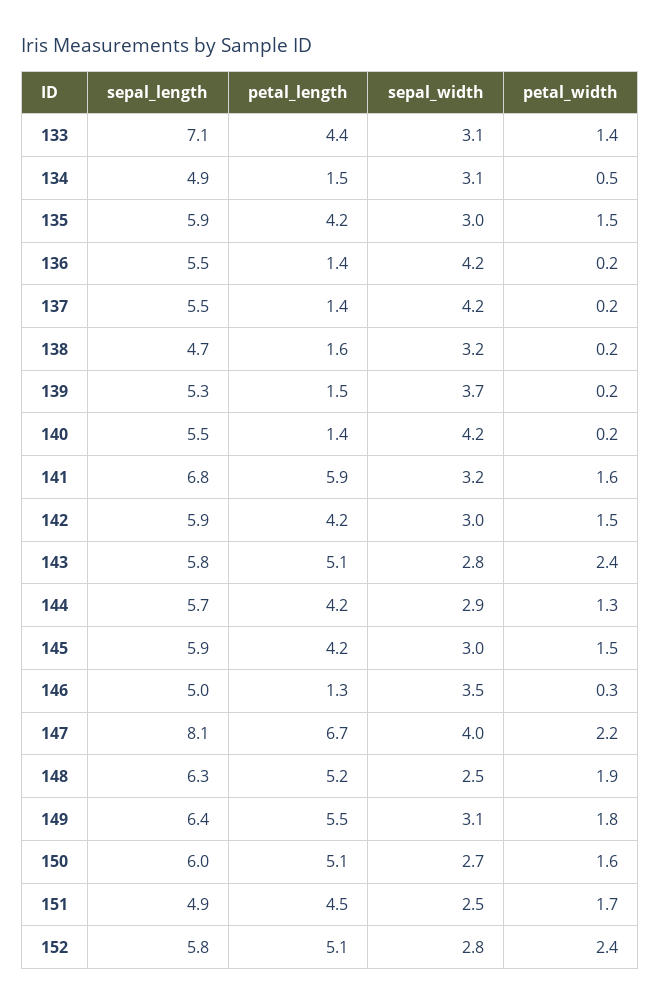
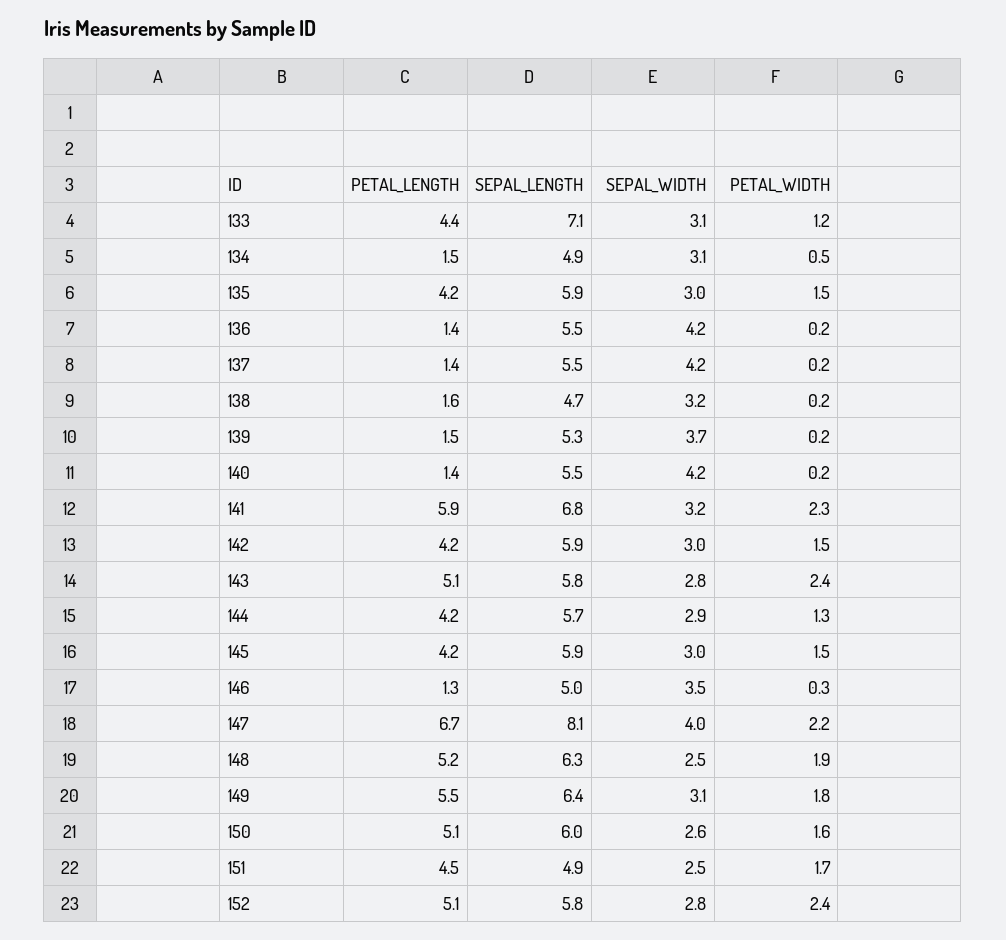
  {
    "sepal_length": {
      "133": 7.1,
      "134": 4.9,
      "135": 5.9,
      "136": 5.5,
      "137": 5.5,
      "138": 4.7,
      "139": 5.3,
      "140": 5.5,
      "141": 6.8,
      "142": 5.9,
      "143": 5.8,
      "144": 5.7,
      "145": 5.9,
      "146": 5,
      "147": 8.1,
      "148": 6.3,
      "149": 6.4,
      "150": 6,
      "151": 4.9,
      "152": 5.8
    },
    "petal_length": {
      "133": 4.4,
      "134": 1.5,
      "135": 4.2,
      "136": 1.4,
      "137": 1.4,
      "138": 1.6,
      "139": 1.5,
      "140": 1.4,
      "141": 5.9,
      "142": 4.2,
      "143": 5.1,
      "144": 4.2,
      "145": 4.2,
      "146": 1.3,
      "147": 6.7,
      "148": 5.2,
      "149": 5.5,
      "150": 5.1,
      "151": 4.5,
      "152": 5.1
    },
    "sepal_width": {
      "133": 3.1,
      "134": 3.1,
      "135": 3,
      "136": 4.2,
      "137": 4.2,
      "138": 3.2,
      "139": 3.7,
      "140": 4.2,
      "141": 3.2,
      "142": 3,
      "143": 2.8,
      "144": 2.9,
      "145": 3,
      "146": 3.5,
      "147": 4,
      "148": 2.5,
      "149": 3.1,
-     "150": 2.7,
+     "150": 2.6,
      "151": 2.5,
      "152": 2.8
    },
    "petal_width": {
-     "133": 1.4,
+     "133": 1.2,
      "134": 0.5,
      "135": 1.5,
      "136": 0.2,
      "137": 0.2,
      "138": 0.2,
      "139": 0.2,
      "140": 0.2,
-     "141": 1.6,
+     "141": 2.3,
      "142": 1.5,
      "143": 2.4,
      "144": 1.3,
      "145": 1.5,
      "146": 0.3,
      "147": 2.2,
      "148": 1.9,
      "149": 1.8,
      "150": 1.6,
      "151": 1.7,
      "152": 2.4
    }
  }

